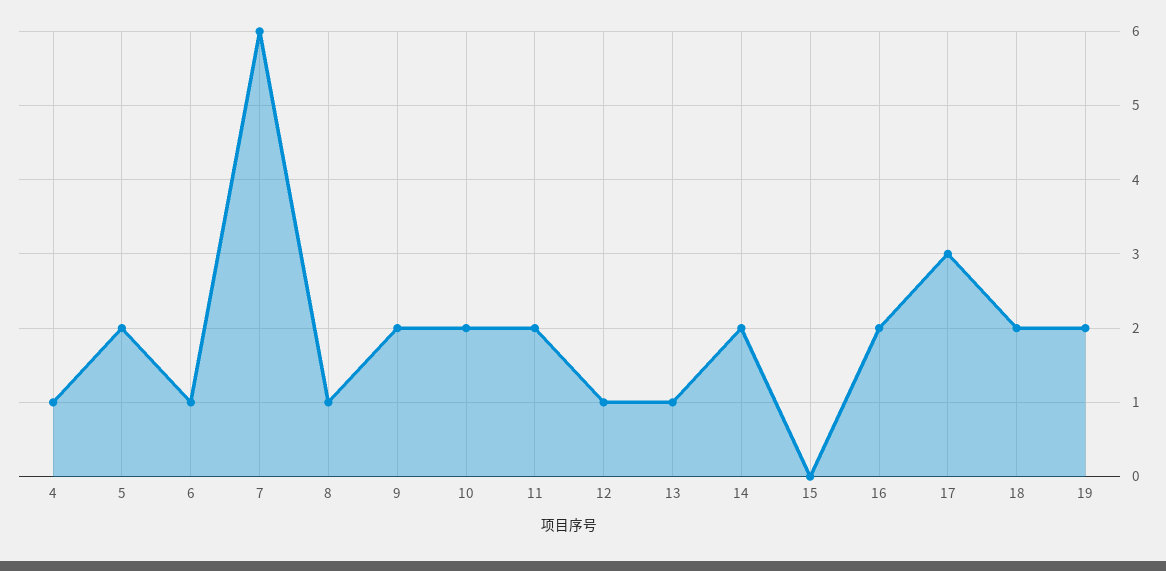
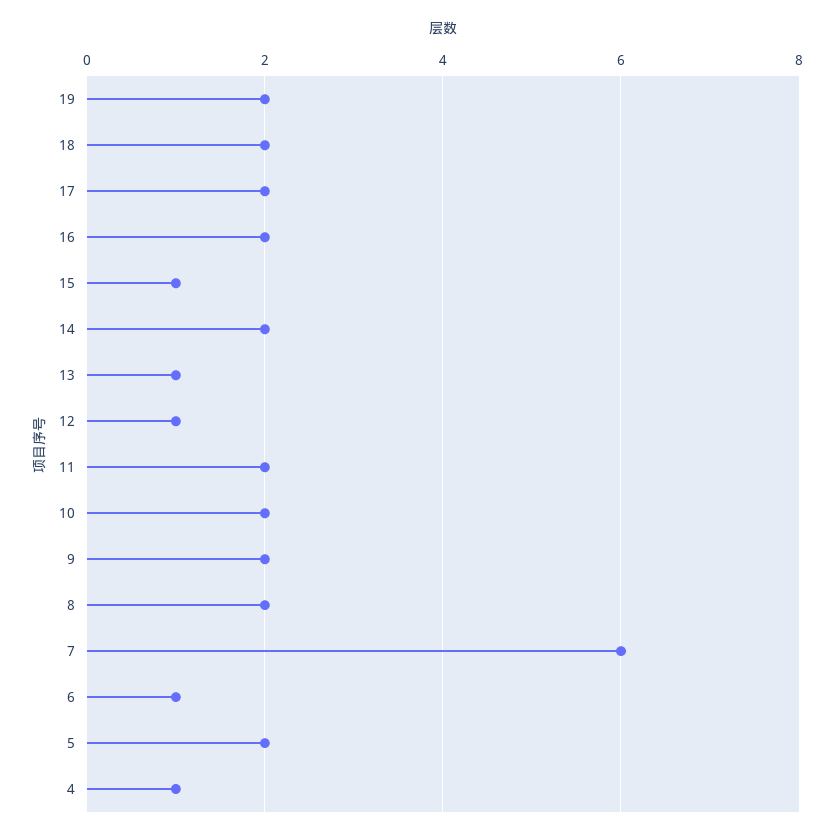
  {
    "4": 1,
    "5": 2,
    "6": 1,
    "7": 6,
-   "8": 1,
+   "8": 2,
    "9": 2,
    "10": 2,
    "11": 2,
    "12": 1,
    "13": 1,
    "14": 2,
-   "15": 0,
+   "15": 1,
    "16": 2,
-   "17": 3,
+   "17": 2,
    "18": 2,
    "19": 2
  }

